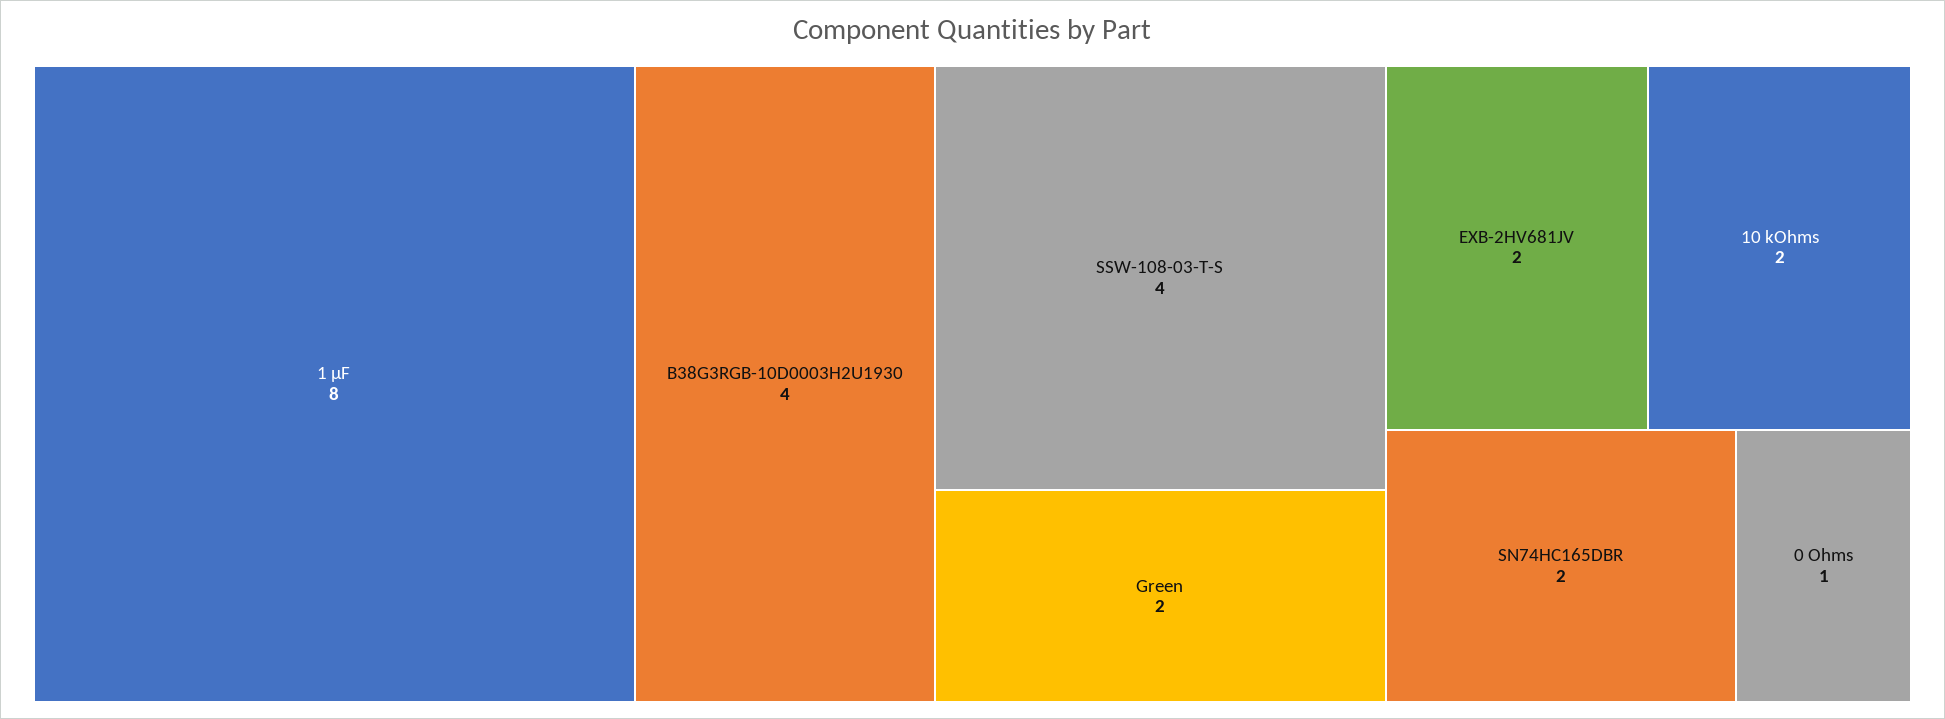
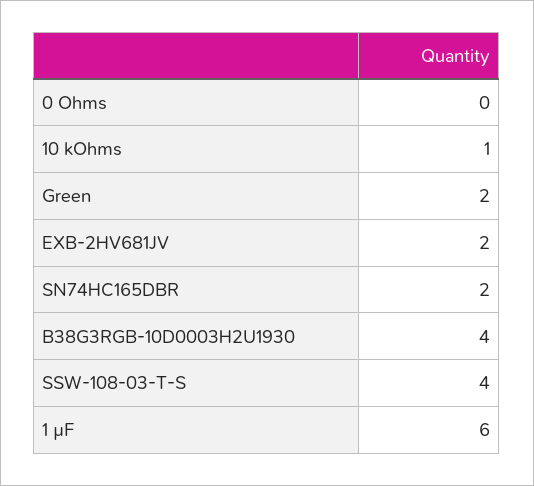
  {
-   "1 µF": 8,
+   "1 µF": 6,
    "B38G3RGB-10D0003H2U1930": 4,
    "SSW-108-03-T-S": 4,
    "Green": 2,
    "EXB-2HV681JV": 2,
-   "10 kOhms": 2,
+   "10 kOhms": 1,
    "SN74HC165DBR": 2,
-   "0 Ohms": 1
+   "0 Ohms": 0
  }

